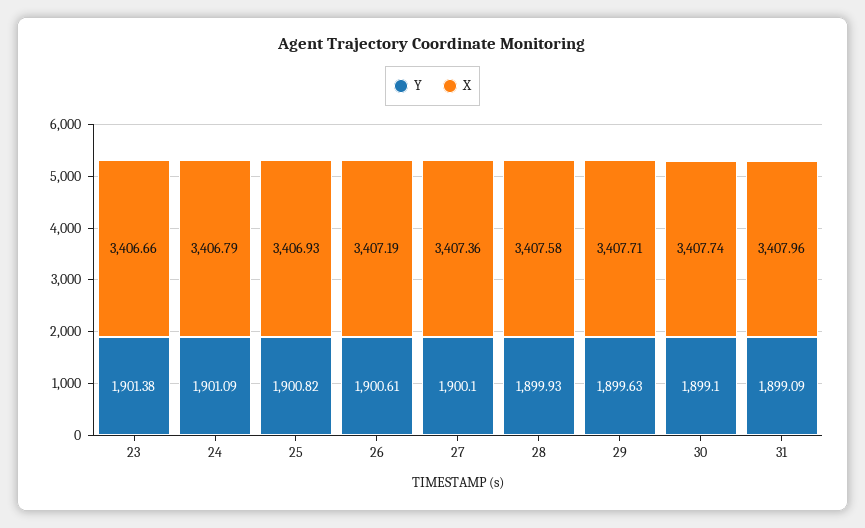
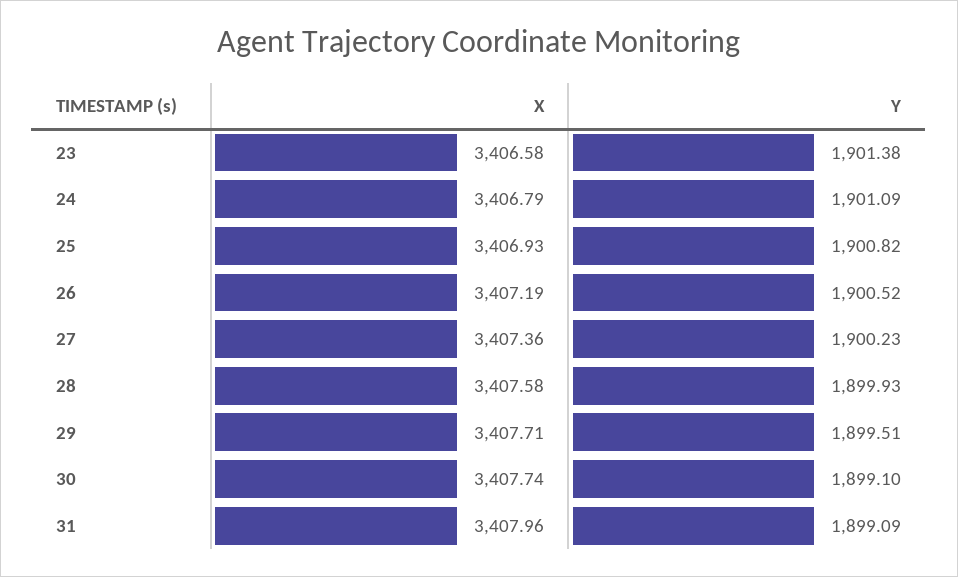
  {
    "Y": {
      "23": 1901.38,
      "24": 1901.09,
      "25": 1900.82,
-     "26": 1900.61,
+     "26": 1900.52,
-     "27": 1900.1,
+     "27": 1900.23,
      "28": 1899.93,
-     "29": 1899.63,
+     "29": 1899.51,
      "30": 1899.1,
      "31": 1899.09
    },
    "X": {
-     "23": 3406.66,
+     "23": 3406.58,
      "24": 3406.79,
      "25": 3406.93,
      "26": 3407.19,
      "27": 3407.36,
      "28": 3407.58,
      "29": 3407.71,
      "30": 3407.74,
      "31": 3407.96
    }
  }

